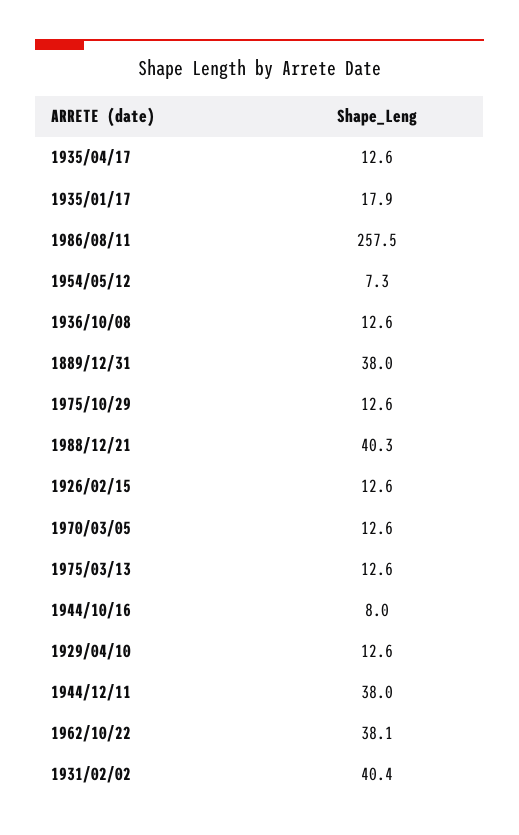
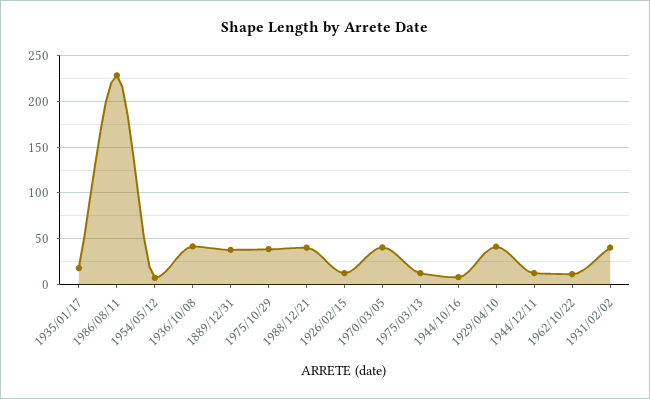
  {
-   "1935/04/17": 12.6,
    "1935/01/17": 17.9,
-   "1986/08/11": 257.5,
+   "1986/08/11": 230,
    "1954/05/12": 7.3,
-   "1936/10/08": 12.6,
+   "1936/10/08": 40,
    "1889/12/31": 38,
-   "1975/10/29": 12.6,
+   "1975/10/29": 40,
    "1988/12/21": 40.3,
    "1926/02/15": 12.6,
-   "1970/03/05": 12.6,
+   "1970/03/05": 40,
    "1975/03/13": 12.6,
    "1944/10/16": 8,
-   "1929/04/10": 12.6,
+   "1929/04/10": 40,
-   "1944/12/11": 38,
+   "1944/12/11": 10,
-   "1962/10/22": 38.1,
+   "1962/10/22": 10,
    "1931/02/02": 40.4
  }

